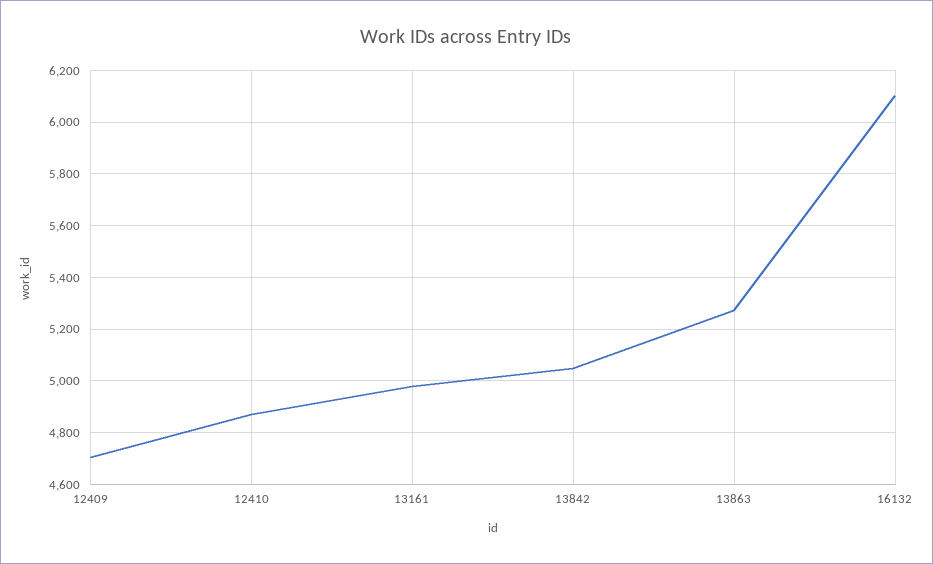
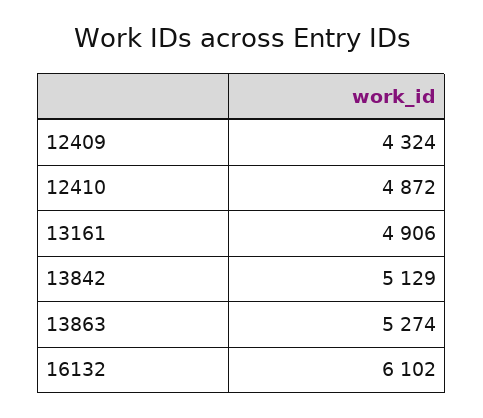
  {
-   "12409": 4700,
+   "12409": 4324,
    "12410": 4872,
-   "13161": 4975,
+   "13161": 4906,
-   "13842": 5050,
+   "13842": 5129,
    "13863": 5274,
    "16132": 6102
  }

